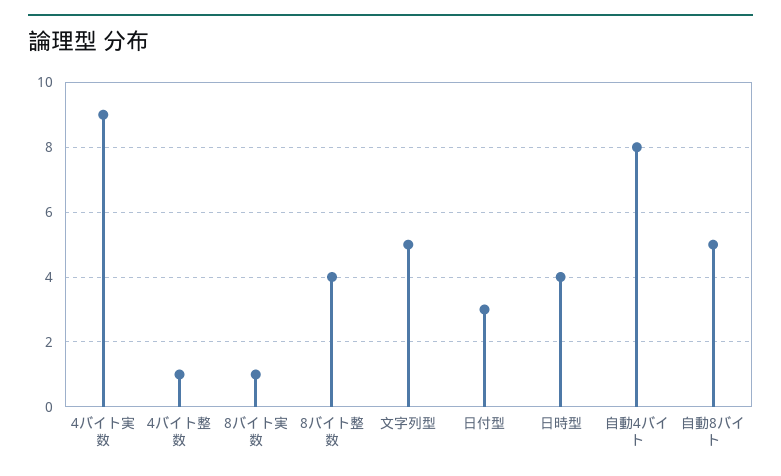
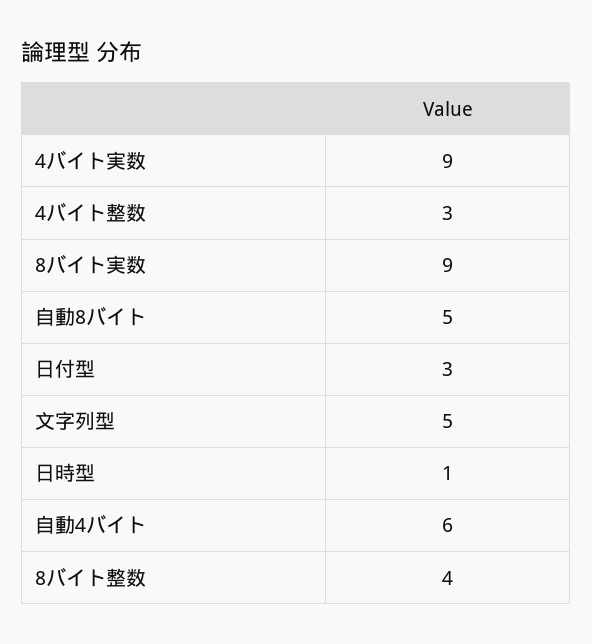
  {
    "4バイト実数": 9,
-   "4バイト整数": 1,
+   "4バイト整数": 3,
-   "8バイト実数": 1,
+   "8バイト実数": 9,
    "8バイト整数": 4,
    "文字列型": 5,
    "日付型": 3,
-   "日時型": 4,
+   "日時型": 1,
-   "自動4バイト": 8,
+   "自動4バイト": 6,
    "自動8バイト": 5
  }

